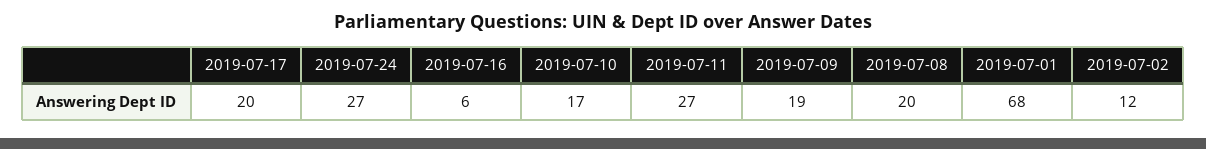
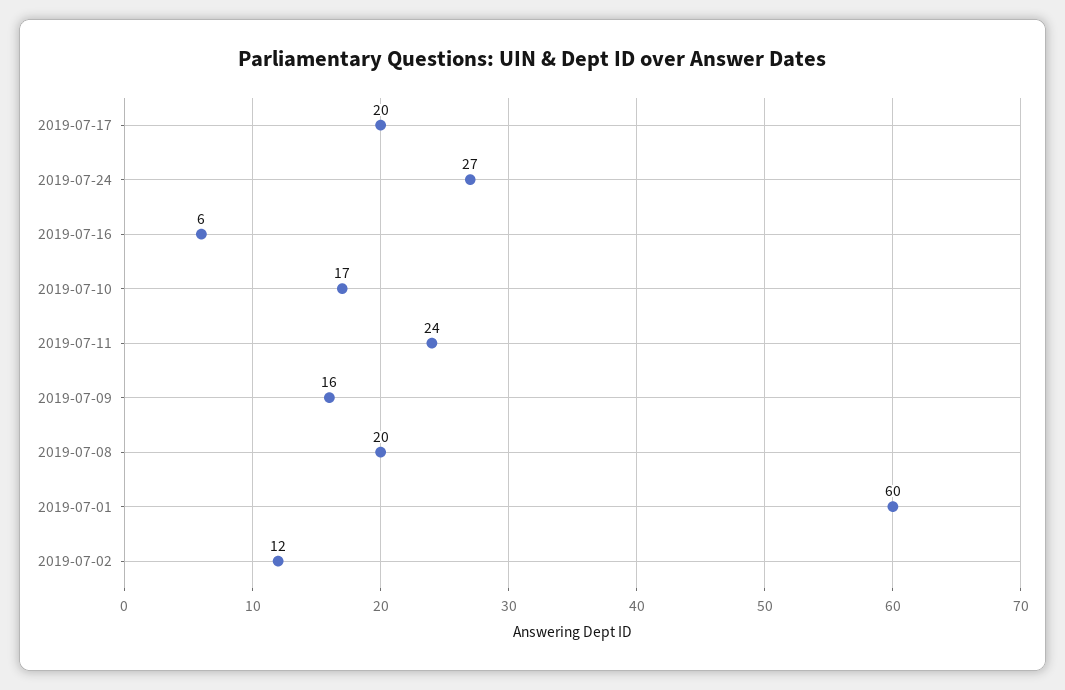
  {
    "2019-07-17": 20,
    "2019-07-24": 27,
    "2019-07-16": 6,
    "2019-07-10": 17,
-   "2019-07-11": 27,
+   "2019-07-11": 24,
-   "2019-07-09": 19,
+   "2019-07-09": 16,
    "2019-07-08": 20,
-   "2019-07-01": 68,
+   "2019-07-01": 60,
    "2019-07-02": 12
  }

